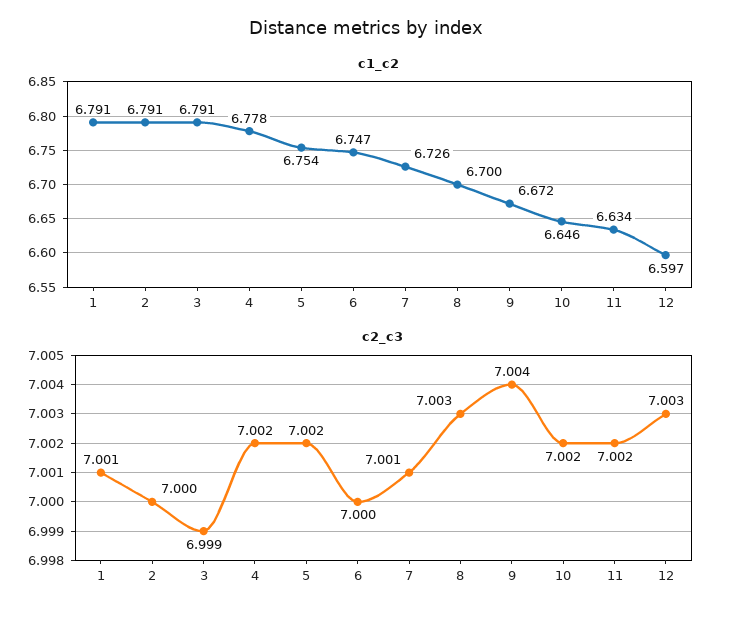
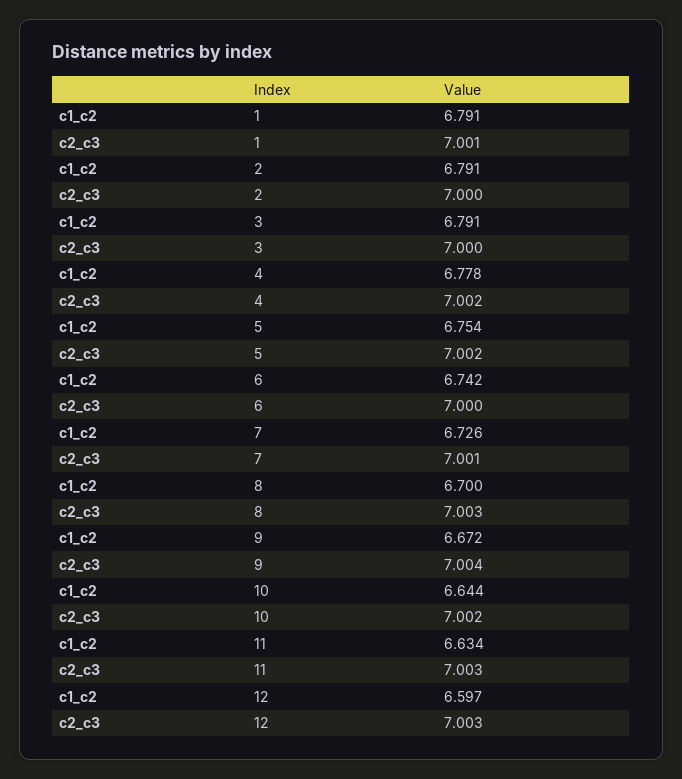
  {
    "c1_c2": {
      "1": 6.791,
      "2": 6.791,
      "3": 6.791,
      "4": 6.778,
      "5": 6.754,
-     "6": 6.747,
+     "6": 6.742,
      "7": 6.726,
      "8": 6.7,
      "9": 6.672,
-     "10": 6.646,
+     "10": 6.644,
      "11": 6.634,
      "12": 6.597
    },
    "c2_c3": {
      "1": 7.001,
      "2": 7,
-     "3": 6.999,
+     "3": 7,
      "4": 7.002,
      "5": 7.002,
      "6": 7,
      "7": 7.001,
      "8": 7.003,
      "9": 7.004,
      "10": 7.002,
-     "11": 7.002,
+     "11": 7.003,
      "12": 7.003
    }
  }

